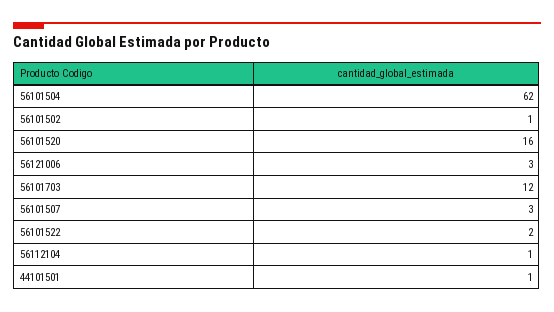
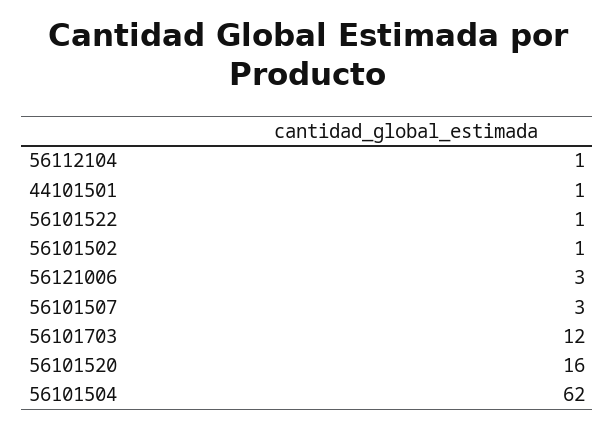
  {
    "56101504": 62,
    "56101502": 1,
    "56101520": 16,
    "56121006": 3,
    "56101703": 12,
    "56101507": 3,
-   "56101522": 2,
+   "56101522": 1,
    "56112104": 1,
    "44101501": 1
  }

